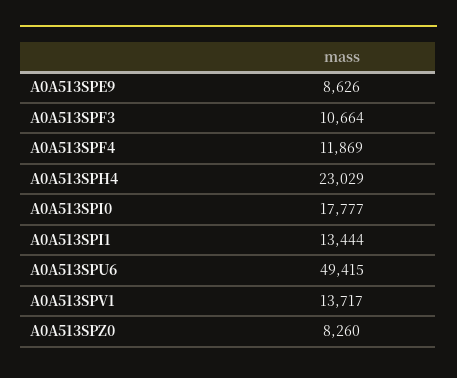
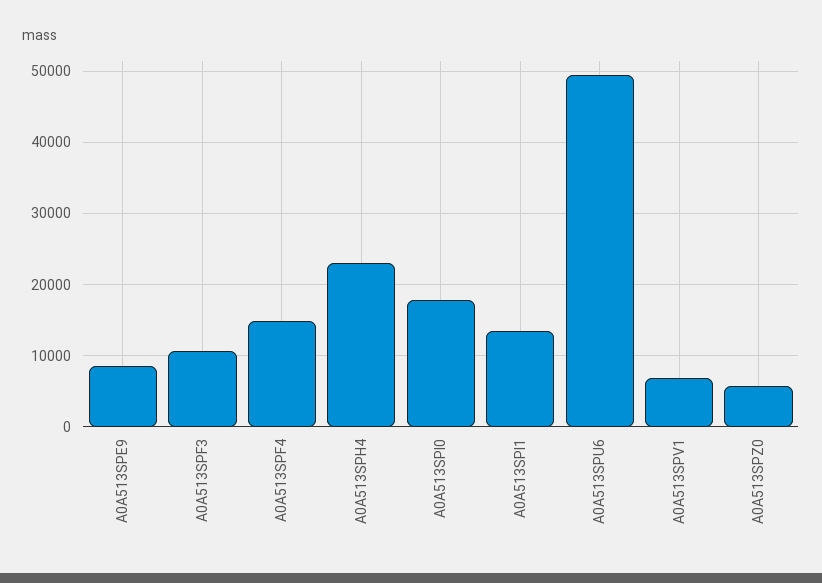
  {
    "A0A513SPE9": 8626,
    "A0A513SPF3": 10664,
-   "A0A513SPF4": 11869,
+   "A0A513SPF4": 15000,
    "A0A513SPH4": 23029,
    "A0A513SPI0": 17777,
    "A0A513SPI1": 13444,
    "A0A513SPU6": 49415,
-   "A0A513SPV1": 13717,
+   "A0A513SPV1": 7000,
-   "A0A513SPZ0": 8260
+   "A0A513SPZ0": 6000
  }

